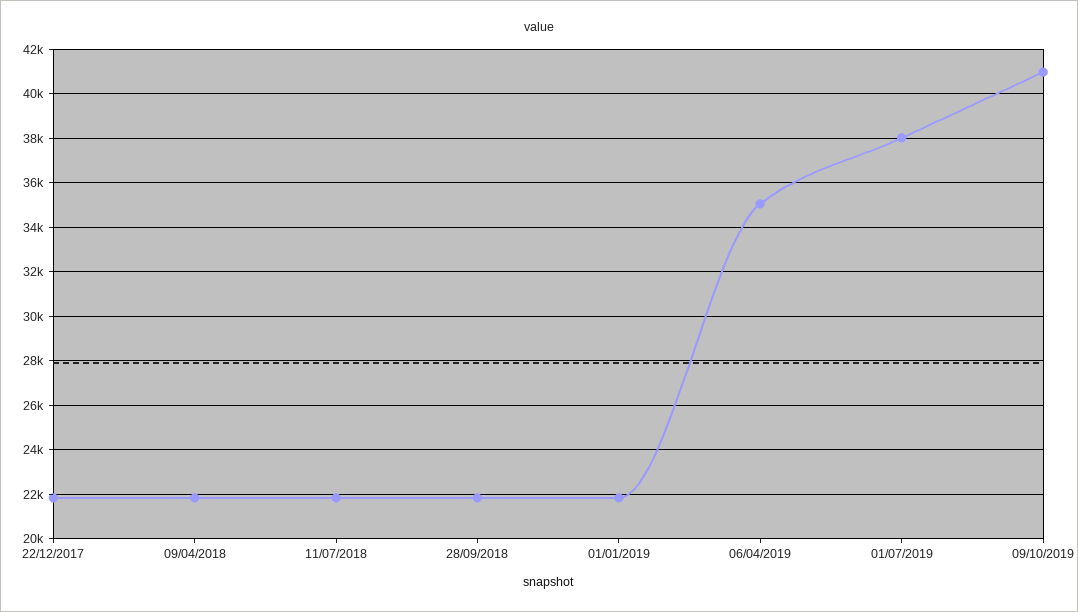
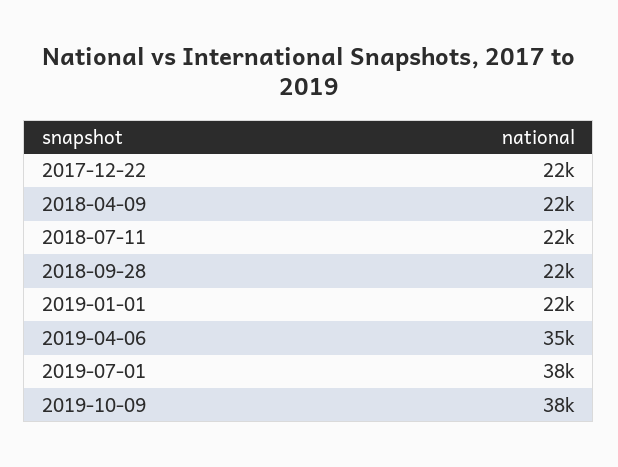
  {
    "22/12/2017": 22000,
    "09/04/2018": 22000,
    "11/07/2018": 22000,
    "28/09/2018": 22000,
    "01/01/2019": 22000,
    "06/04/2019": 35000,
    "01/07/2019": 38000,
-   "09/10/2019": 41000
+   "09/10/2019": 38000
  }

